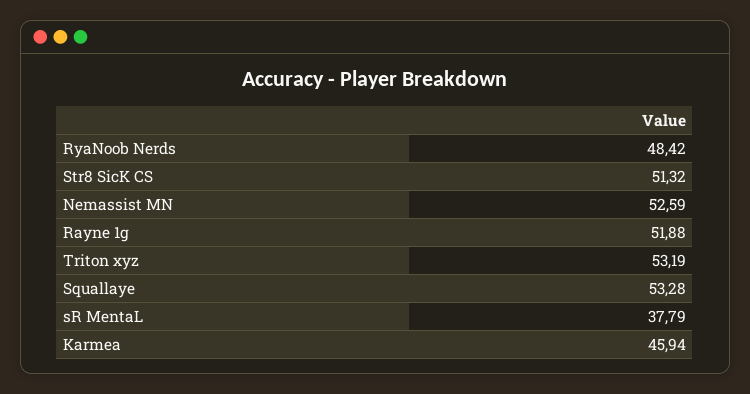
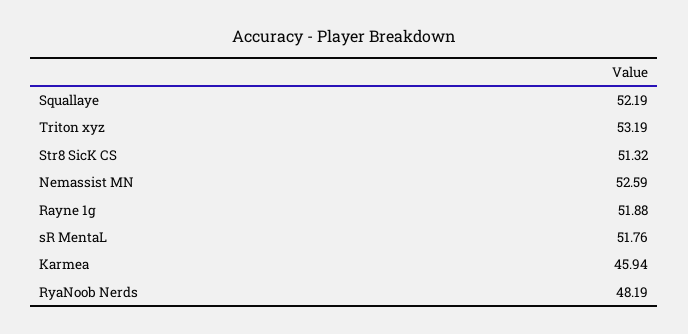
  {
-   "RyaNoob Nerds": 48.42,
+   "RyaNoob Nerds": 48.19,
    "Str8 SicK CS": 51.32,
    "Nemassist MN": 52.59,
    "Rayne 1g": 51.88,
    "Triton xyz": 53.19,
-   "Squallaye": 53.28,
+   "Squallaye": 52.19,
-   "sR MentaL": 37.79,
+   "sR MentaL": 51.76,
    "Karmea": 45.94
  }

